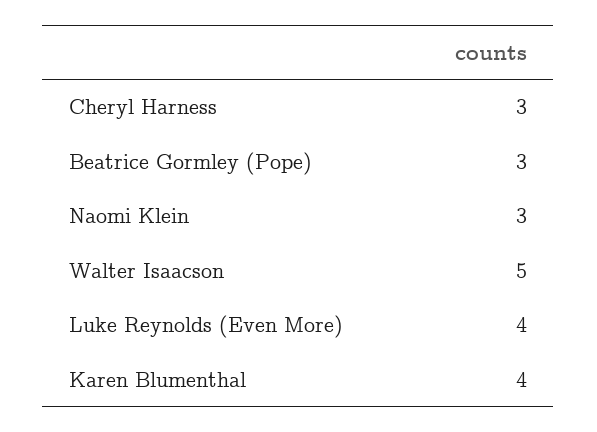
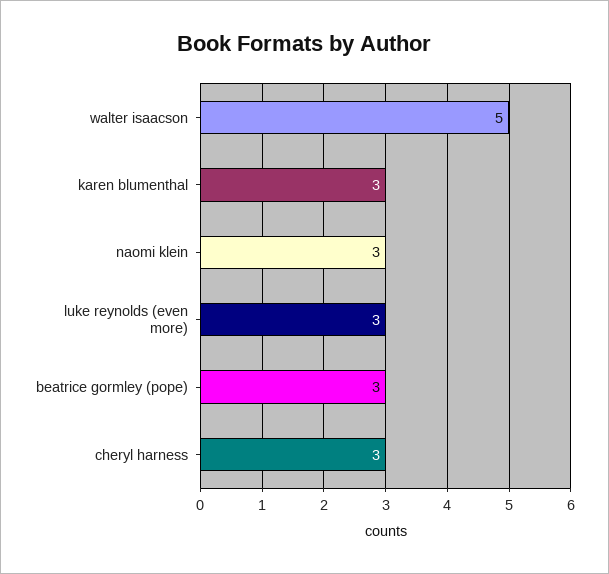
  {
    "Cheryl Harness": 3,
    "Beatrice Gormley (Pope)": 3,
    "Naomi Klein": 3,
    "Walter Isaacson": 5,
-   "Luke Reynolds (Even More)": 4,
+   "Luke Reynolds (Even More)": 3,
-   "Karen Blumenthal": 4
+   "Karen Blumenthal": 3
  }

